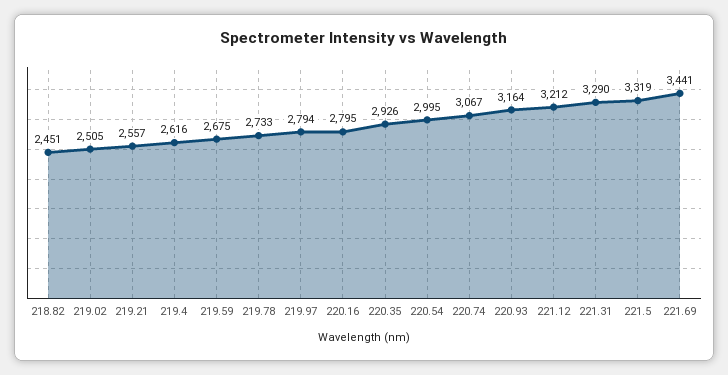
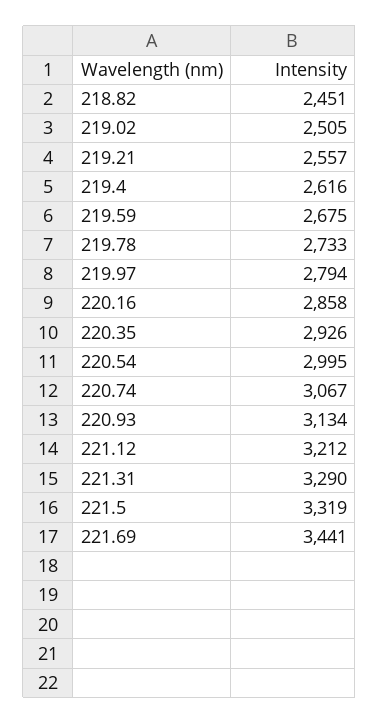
  {
    "218.82": 2451,
    "219.02": 2505,
    "219.21": 2557,
    "219.4": 2616,
    "219.59": 2675,
    "219.78": 2733,
    "219.97": 2794,
-   "220.16": 2795,
+   "220.16": 2858,
    "220.35": 2926,
    "220.54": 2995,
    "220.74": 3067,
-   "220.93": 3164,
+   "220.93": 3134,
    "221.12": 3212,
    "221.31": 3290,
    "221.5": 3319,
    "221.69": 3441
  }

